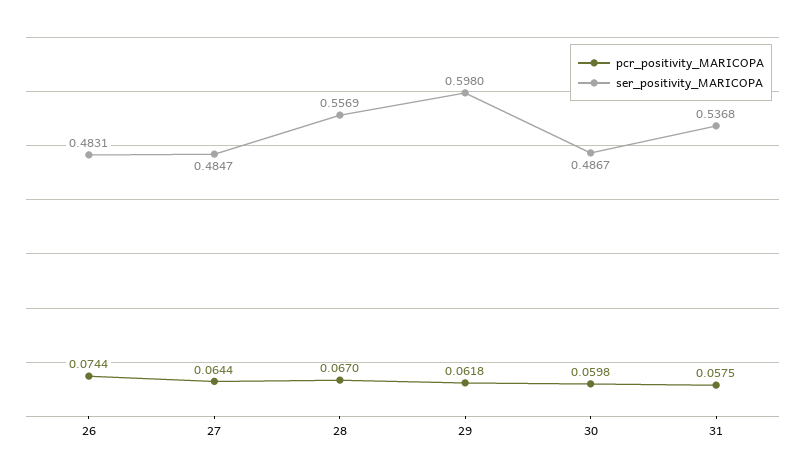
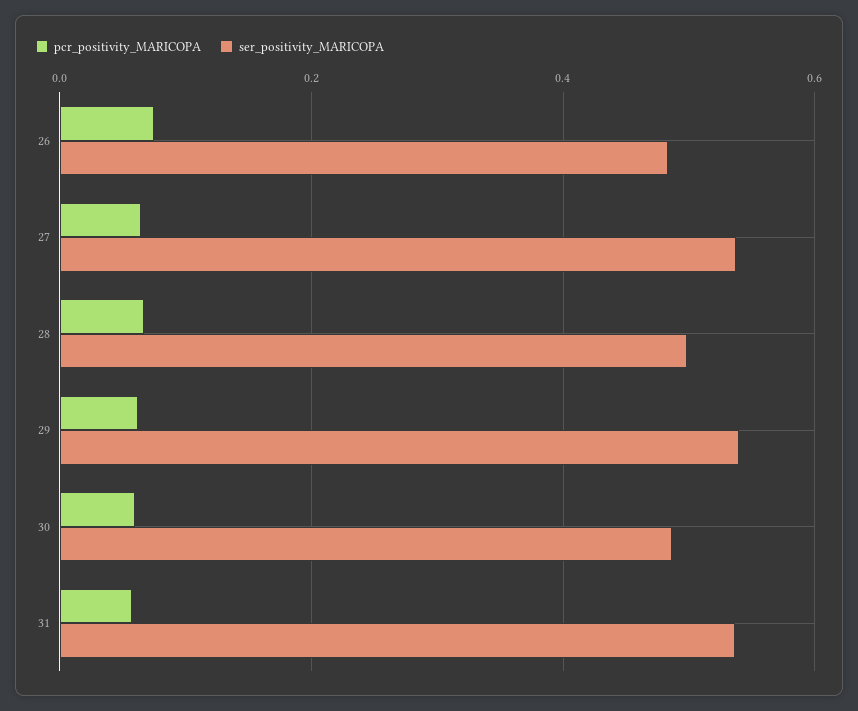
  {
    "pcr_positivity_MARICOPA": {
      "26": 0.0744,
      "27": 0.0644,
      "28": 0.067,
      "29": 0.0618,
      "30": 0.0598,
      "31": 0.0575
    },
    "ser_positivity_MARICOPA": {
      "26": 0.4831,
-     "27": 0.4847,
+     "27": 0.54,
-     "28": 0.5569,
+     "28": 0.5,
-     "29": 0.598,
+     "29": 0.54,
      "30": 0.4867,
      "31": 0.5368
    }
  }

